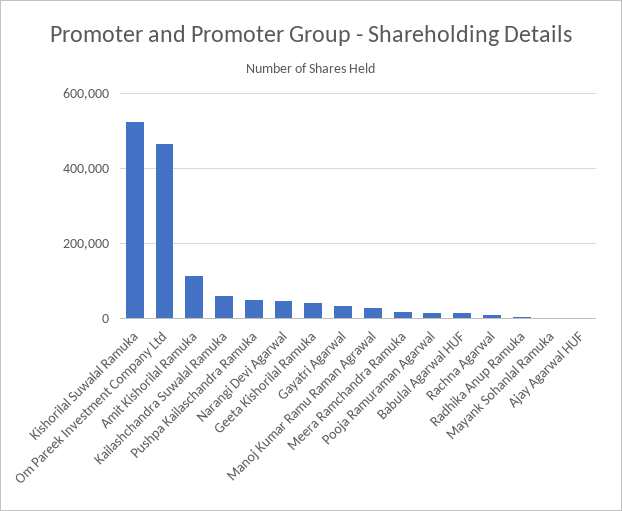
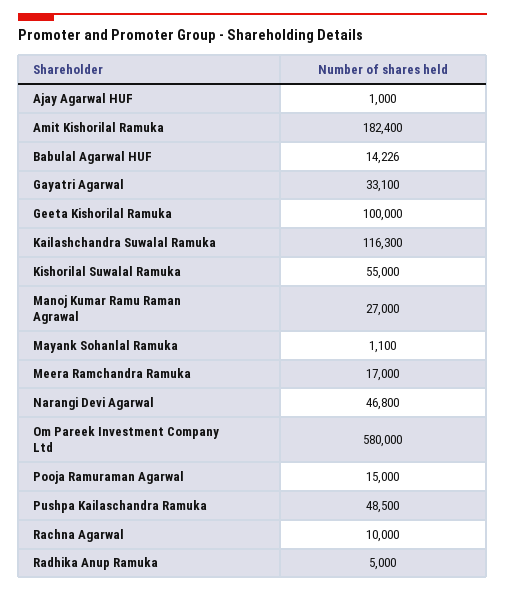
  {
-   "Kishorilal Suwalal Ramuka": 520000,
+   "Kishorilal Suwalal Ramuka": 55000,
-   "Om Pareek Investment Company Ltd": 460000,
+   "Om Pareek Investment Company Ltd": 580000,
-   "Amit Kishorilal Ramuka": 120000,
+   "Amit Kishorilal Ramuka": 182400,
-   "Kailashchandra Suwalal Ramuka": 60000,
+   "Kailashchandra Suwalal Ramuka": 116300,
    "Pushpa Kailaschandra Ramuka": 48500,
    "Narangi Devi Agarwal": 46800,
-   "Geeta Kishorilal Ramuka": 40000,
+   "Geeta Kishorilal Ramuka": 100000,
    "Gayatri Agarwal": 33100,
    "Manoj Kumar Ramu Raman Agrawal": 27000,
    "Meera Ramchandra Ramuka": 17000,
    "Pooja Ramuraman Agarwal": 15000,
    "Babulal Agarwal HUF": 14226,
    "Rachna Agarwal": 10000,
    "Radhika Anup Ramuka": 5000,
    "Mayank Sohanlal Ramuka": 1100,
    "Ajay Agarwal HUF": 1000
  }

